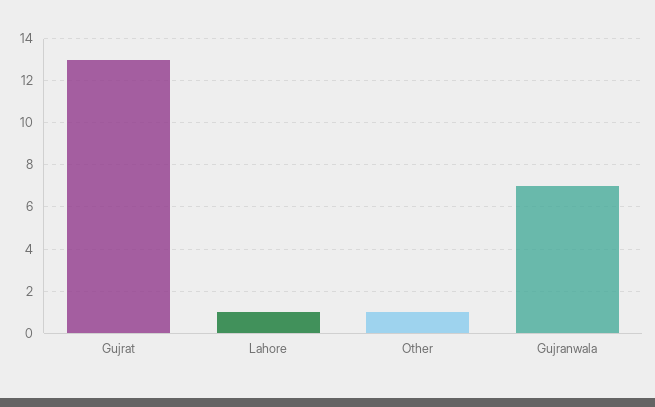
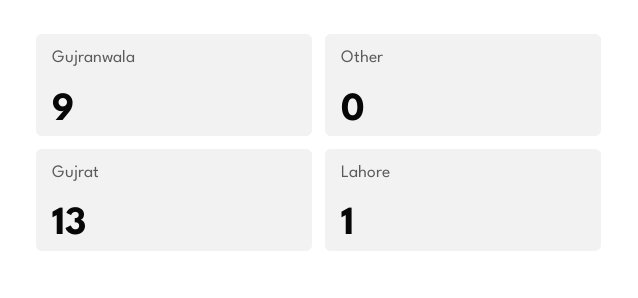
  {
    "Gujrat": 13,
    "Lahore": 1,
-   "Other": 1,
+   "Other": 0,
-   "Gujranwala": 7
+   "Gujranwala": 9
  }

